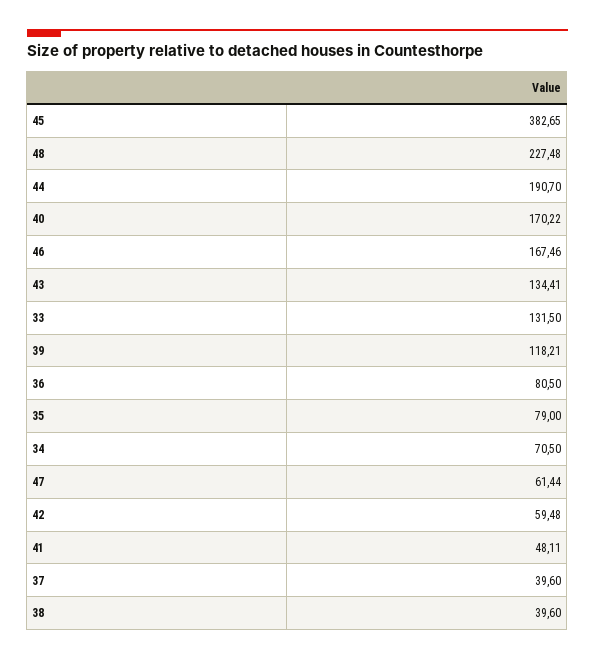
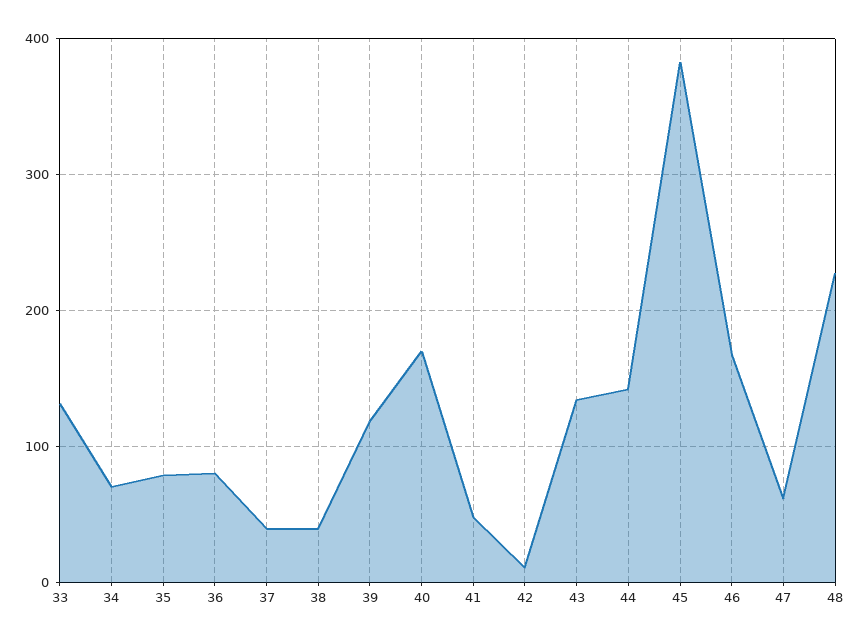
  {
    "45": 382.65,
    "48": 227.48,
-   "44": 190.7,
+   "44": 140,
    "40": 170.22,
    "46": 167.46,
    "43": 134.41,
    "33": 131.5,
    "39": 118.21,
    "36": 80.5,
    "35": 79,
    "34": 70.5,
    "47": 61.44,
-   "42": 59.48,
+   "42": 10,
    "41": 48.11,
    "37": 39.6,
    "38": 39.6
  }

